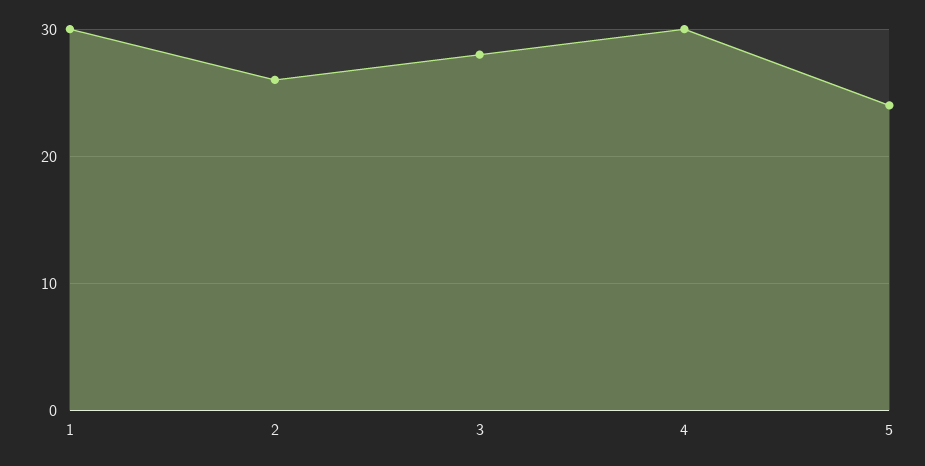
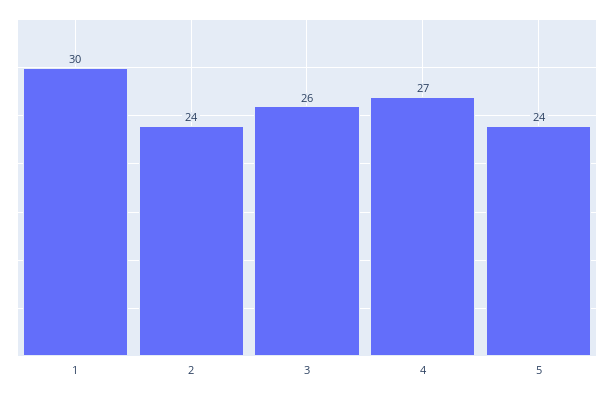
  {
    "1": 30,
-   "2": 26,
+   "2": 24,
-   "3": 28,
+   "3": 26,
-   "4": 30,
+   "4": 27,
    "5": 24
  }

